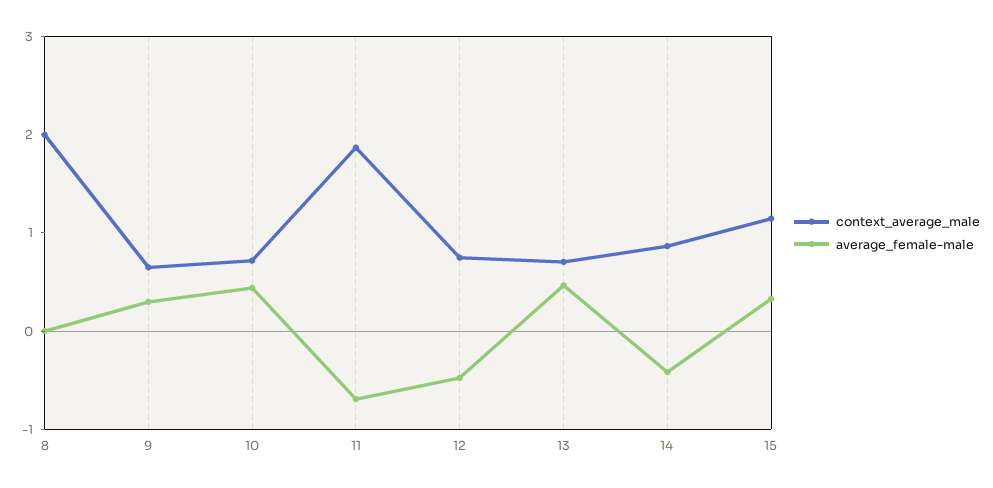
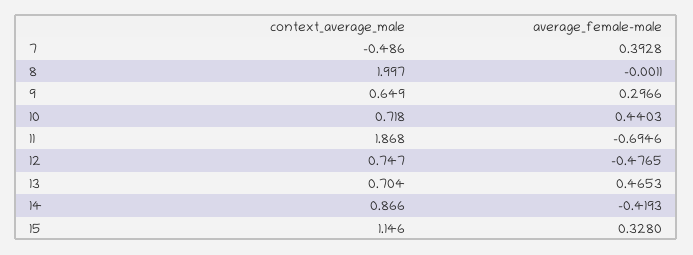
  {
    "context_average_male": {
      "8": 1.997,
      "9": 0.649,
      "10": 0.718,
      "11": 1.868,
      "12": 0.747,
      "13": 0.704,
      "14": 0.866,
-     "15": 1.146
+     "15": 1.146,
+     "7": -0.486
    },
    "average_female-male": {
      "8": -0.0011,
      "9": 0.2966,
      "10": 0.4403,
      "11": -0.6946,
      "12": -0.4765,
      "13": 0.4653,
      "14": -0.4193,
-     "15": 0.328
+     "15": 0.328,
+     "7": 0.3928
    }
  }

